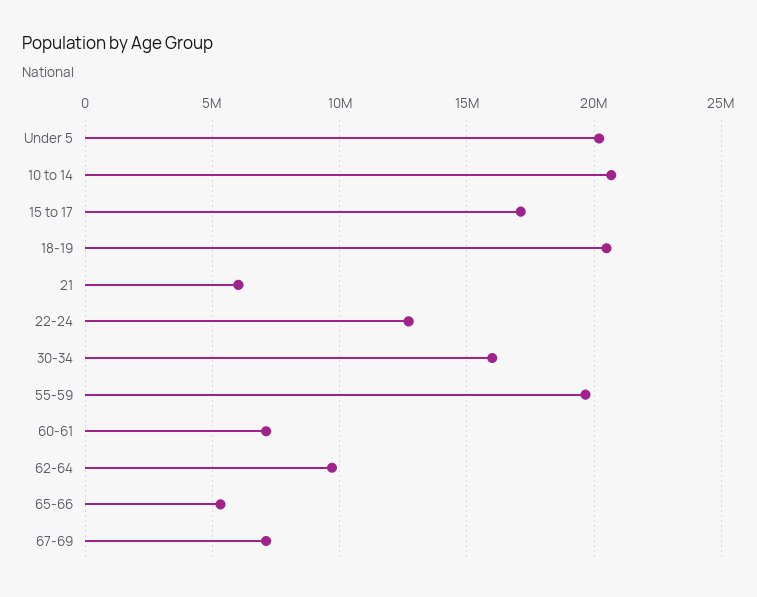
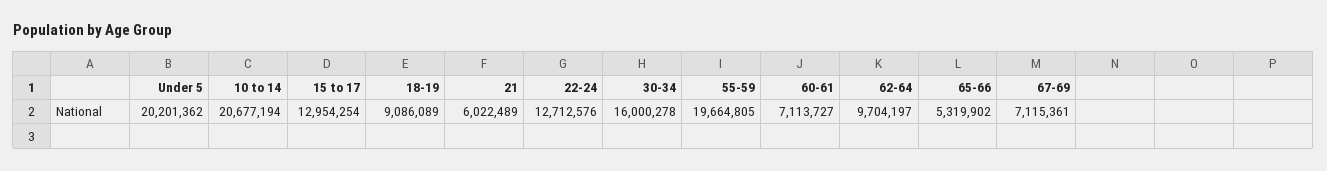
  {
    "Under 5": 20201362,
    "10 to 14": 20677194,
-   "15 to 17": 17000000,
+   "15 to 17": 12954254,
-   "18-19": 20500000,
+   "18-19": 9086089,
    "21": 6022489,
    "22-24": 12712576,
    "30-34": 16000278,
    "55-59": 19664805,
    "60-61": 7113727,
    "62-64": 9704197,
    "65-66": 5319902,
    "67-69": 7115361
  }

